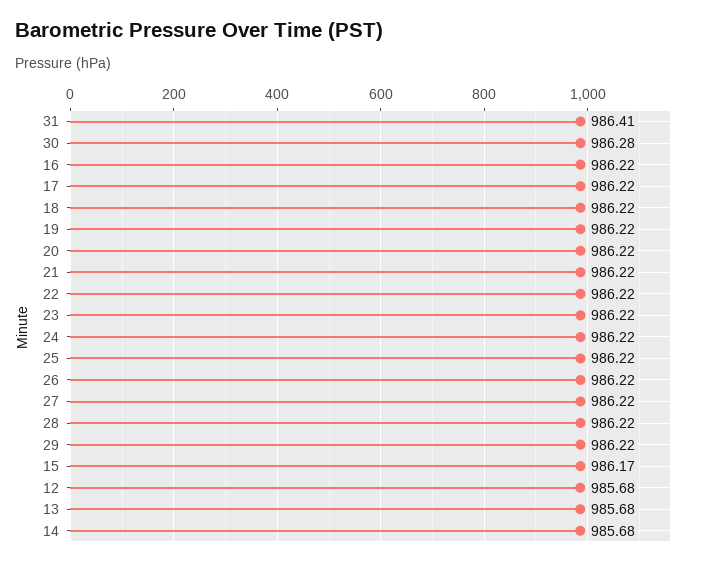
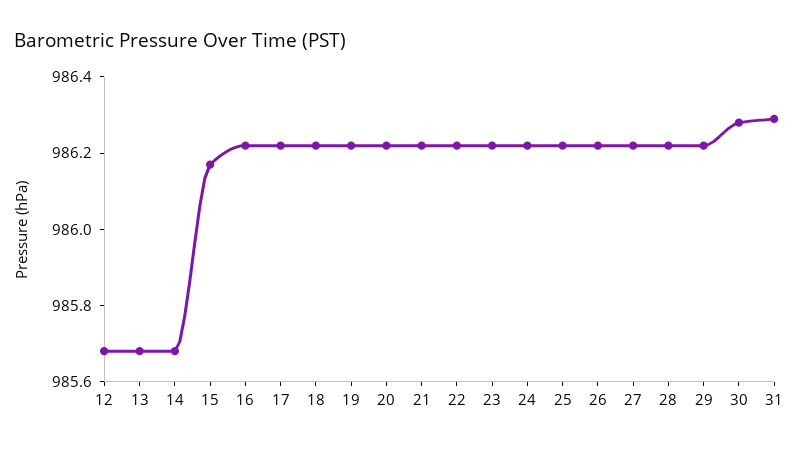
  {
-   "31": 986.41,
+   "31": 986.3,
    "30": 986.28,
    "16": 986.22,
    "17": 986.22,
    "18": 986.22,
    "19": 986.22,
    "20": 986.22,
    "21": 986.22,
    "22": 986.22,
    "23": 986.22,
    "24": 986.22,
    "25": 986.22,
    "26": 986.22,
    "27": 986.22,
    "28": 986.22,
    "29": 986.22,
    "15": 986.17,
    "12": 985.68,
    "13": 985.68,
    "14": 985.68
  }

